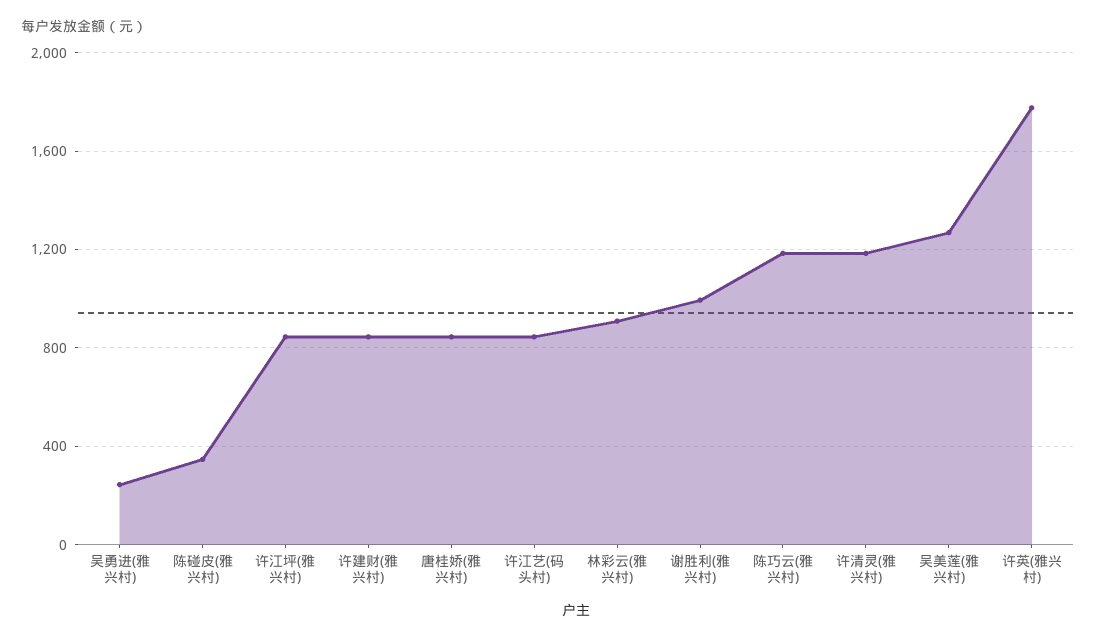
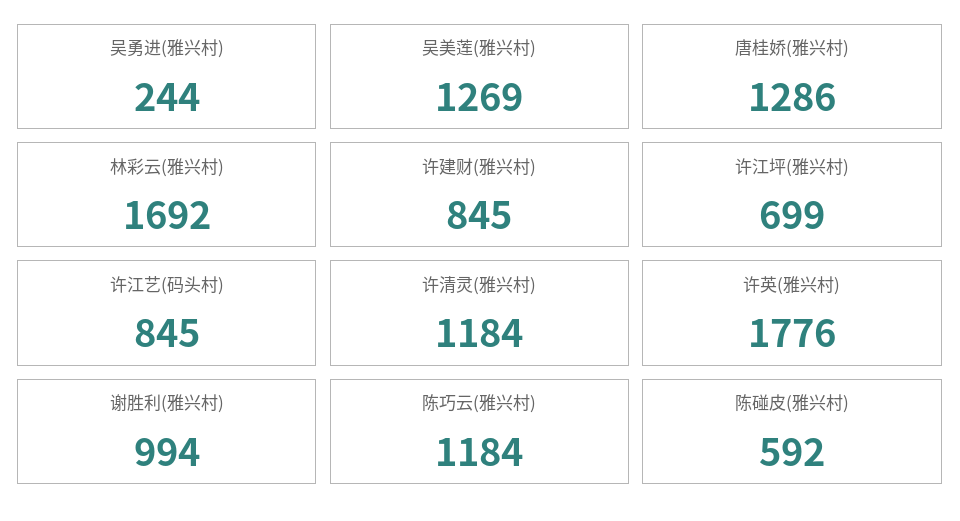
  {
    "吴勇进(雅兴村)": 244,
-   "陈碰皮(雅兴村)": 350,
+   "陈碰皮(雅兴村)": 592,
-   "许江坪(雅兴村)": 850,
+   "许江坪(雅兴村)": 699,
    "许建财(雅兴村)": 845,
-   "唐桂娇(雅兴村)": 850,
+   "唐桂娇(雅兴村)": 1286,
    "许江艺(码头村)": 845,
-   "林彩云(雅兴村)": 900,
+   "林彩云(雅兴村)": 1692,
    "谢胜利(雅兴村)": 994,
    "陈巧云(雅兴村)": 1184,
    "许清灵(雅兴村)": 1184,
    "吴美莲(雅兴村)": 1269,
    "许英(雅兴村)": 1776
  }

